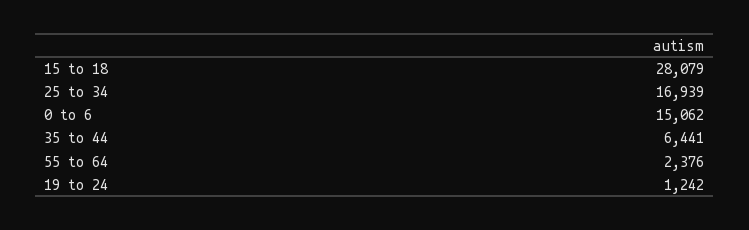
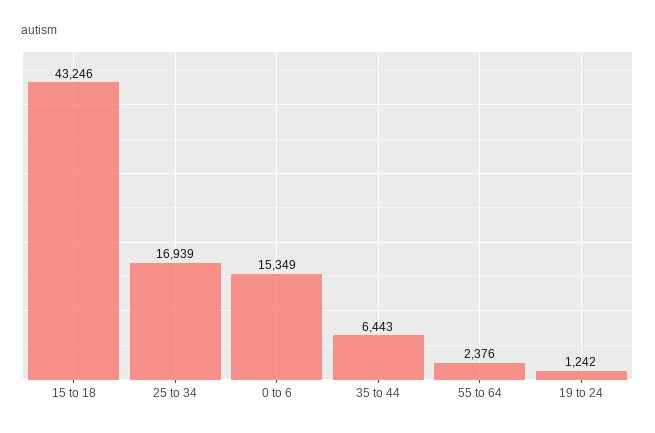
  {
-   "15 to 18": 28079,
+   "15 to 18": 43246,
    "25 to 34": 16939,
-   "0 to 6": 15062,
+   "0 to 6": 15349,
-   "35 to 44": 6441,
+   "35 to 44": 6443,
    "55 to 64": 2376,
    "19 to 24": 1242
  }

